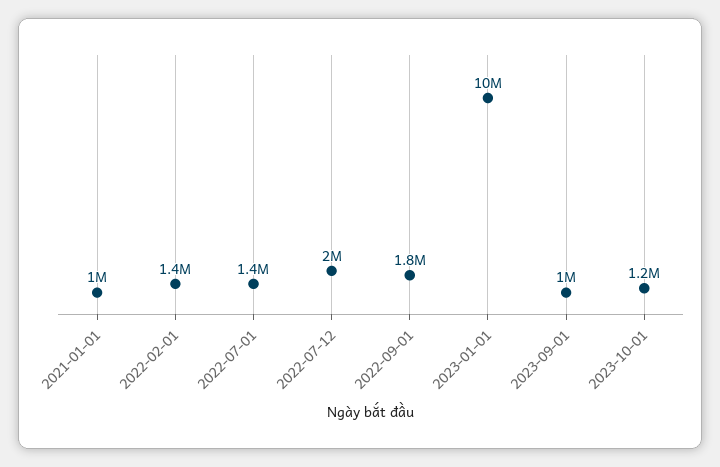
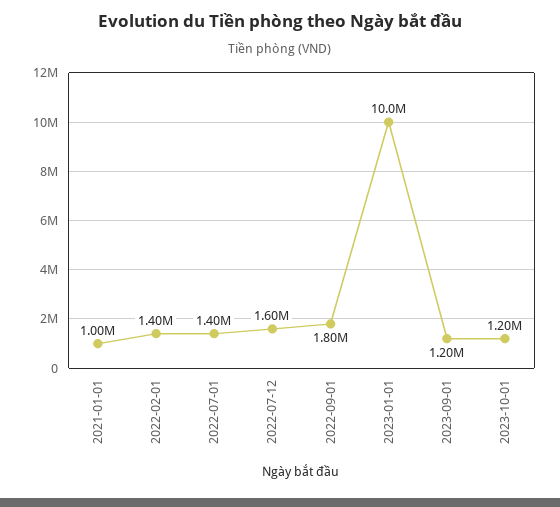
  {
    "2021-01-01": 1000000,
    "2022-02-01": 1400000,
    "2022-07-01": 1400000,
-   "2022-07-12": 2000000,
+   "2022-07-12": 1600000,
    "2022-09-01": 1800000,
    "2023-01-01": 10000000,
-   "2023-09-01": 1000000,
+   "2023-09-01": 1200000,
    "2023-10-01": 1200000
  }

